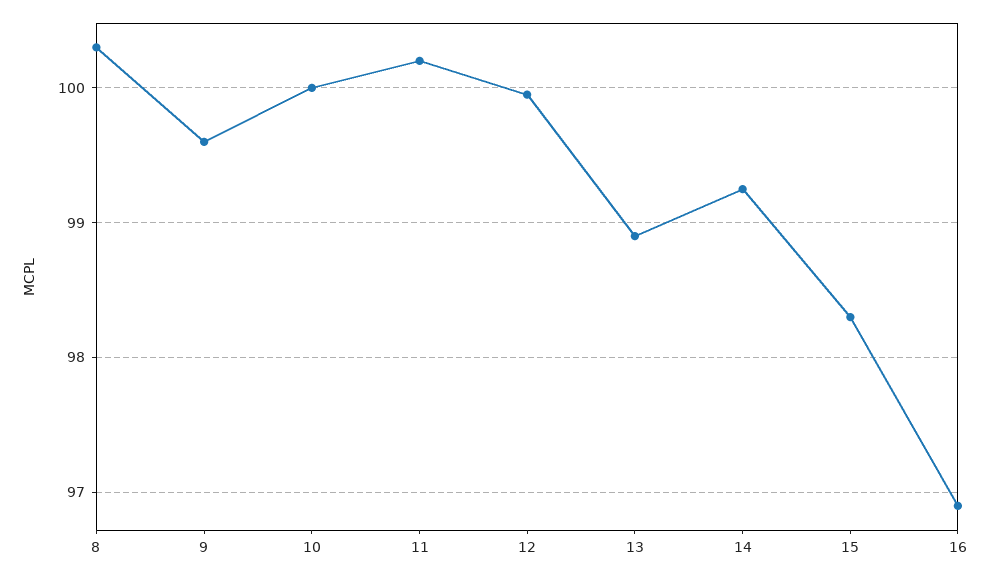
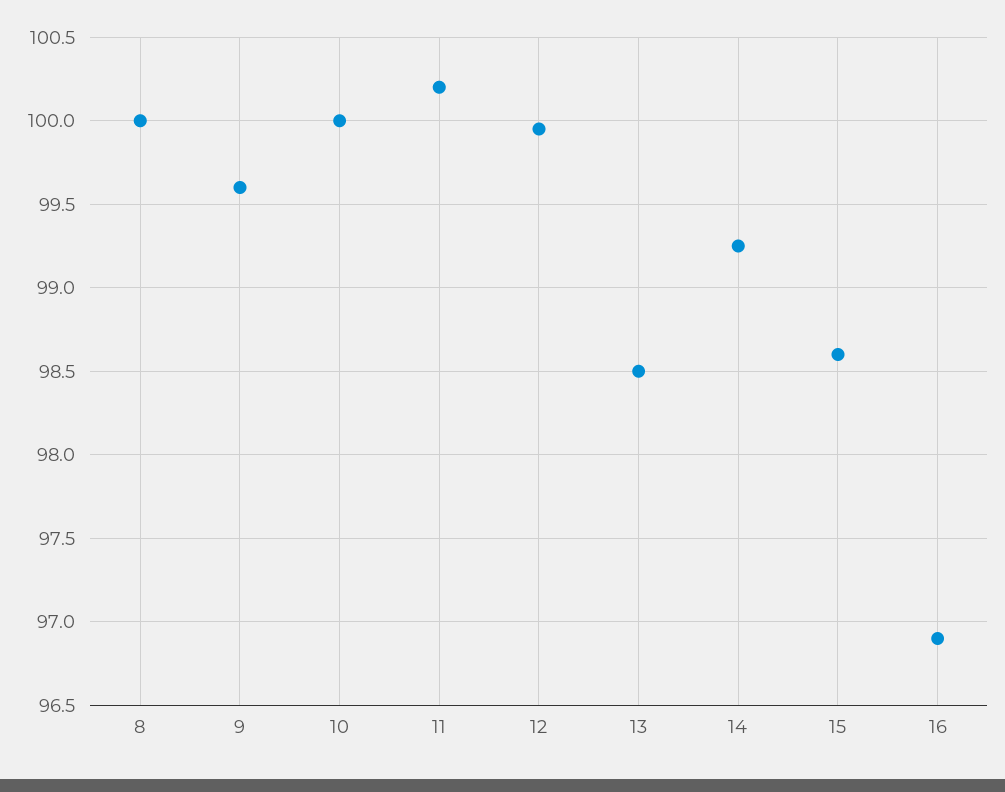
  {
-   "8": 100.3,
+   "8": 100,
    "9": 99.6,
    "10": 100,
    "11": 100.2,
    "12": 99.95,
-   "13": 98.9,
+   "13": 98.5,
    "14": 99.25,
-   "15": 98.3,
+   "15": 98.6,
    "16": 96.9
  }

